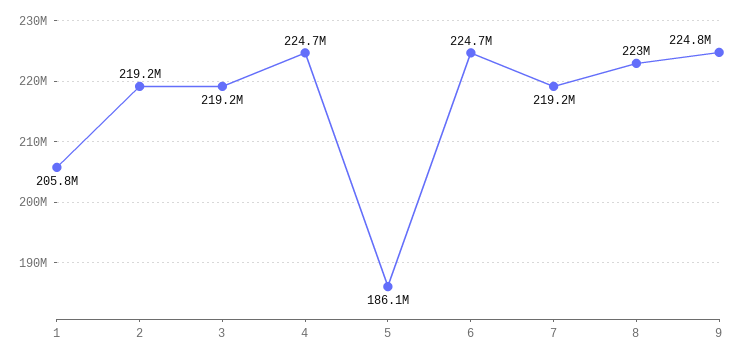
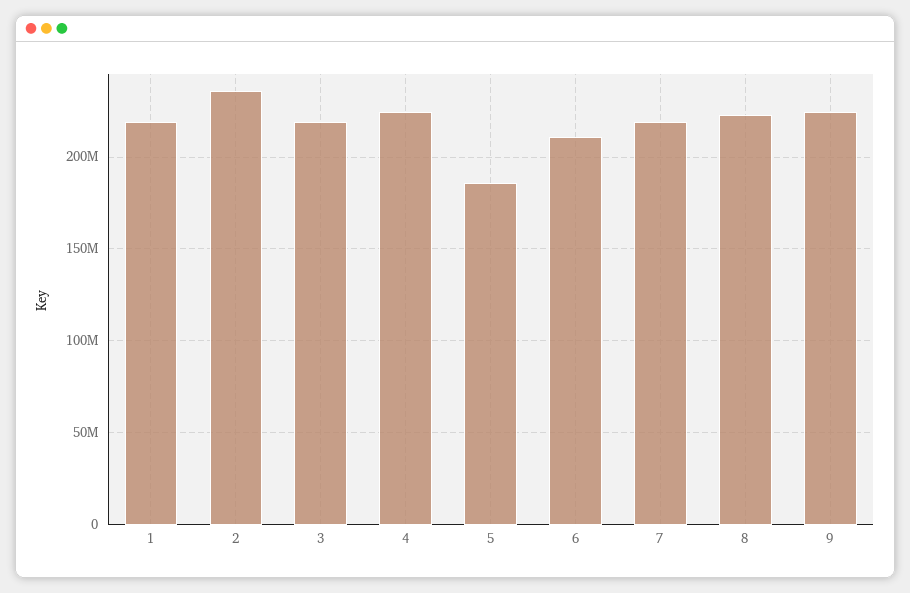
  {
-   "1": 205800000,
+   "1": 220000000,
-   "2": 219200000,
+   "2": 235000000,
    "3": 219200000,
    "4": 224700000,
    "5": 186100000,
-   "6": 224700000,
+   "6": 210000000,
    "7": 219200000,
    "8": 223000000,
    "9": 224800000
  }

